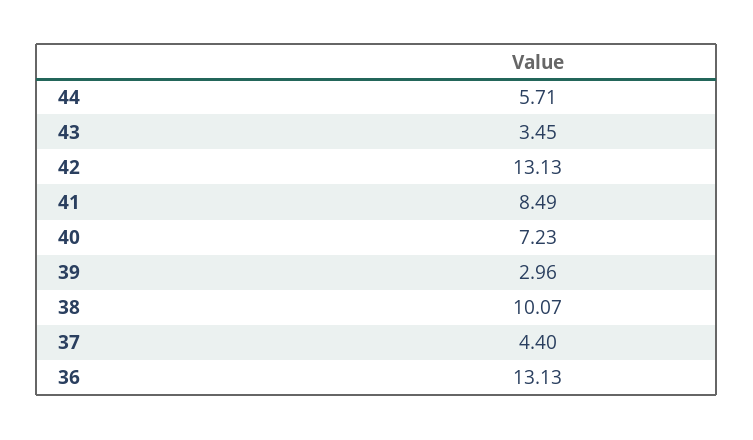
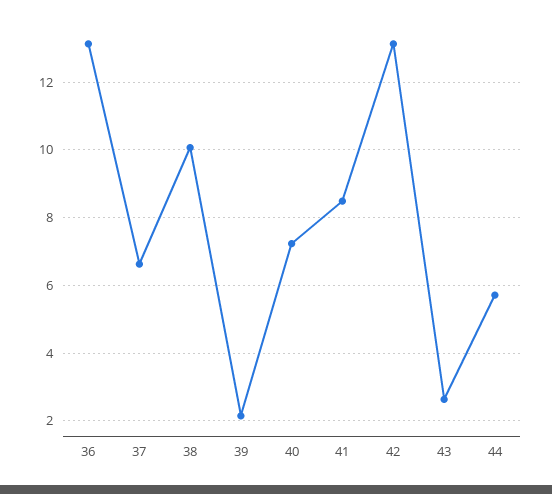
  {
    "44": 5.71,
-   "43": 3.45,
+   "43": 2.6,
    "42": 13.13,
    "41": 8.49,
    "40": 7.23,
-   "39": 2.96,
+   "39": 2.2,
    "38": 10.07,
-   "37": 4.4,
+   "37": 6.6,
    "36": 13.13
  }

